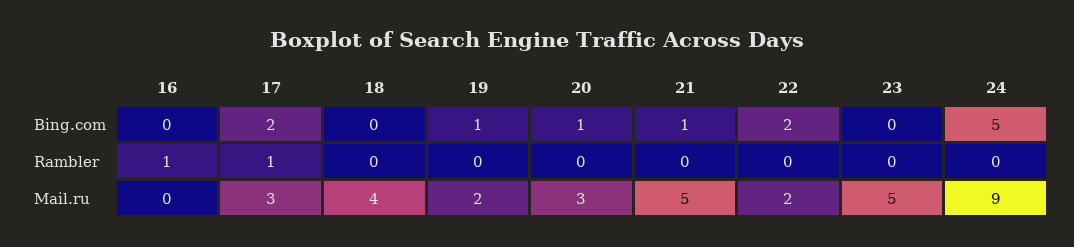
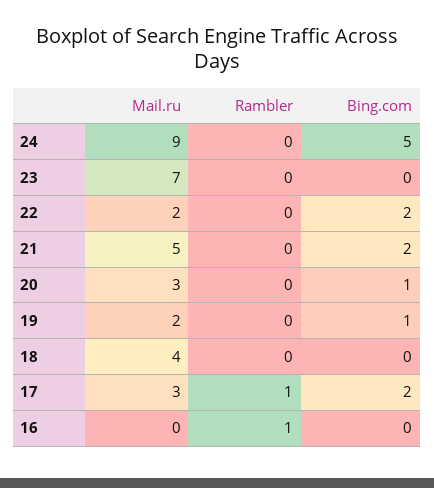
  {
    "16": {
      "Bing.com": 0,
      "Rambler": 1,
      "Mail.ru": 0
    },
    "17": {
      "Bing.com": 2,
      "Rambler": 1,
      "Mail.ru": 3
    },
    "18": {
      "Bing.com": 0,
      "Rambler": 0,
      "Mail.ru": 4
    },
    "19": {
      "Bing.com": 1,
      "Rambler": 0,
      "Mail.ru": 2
    },
    "20": {
      "Bing.com": 1,
      "Rambler": 0,
      "Mail.ru": 3
    },
    "21": {
-     "Bing.com": 1,
+     "Bing.com": 2,
      "Rambler": 0,
      "Mail.ru": 5
    },
    "22": {
      "Bing.com": 2,
      "Rambler": 0,
      "Mail.ru": 2
    },
    "23": {
      "Bing.com": 0,
      "Rambler": 0,
-     "Mail.ru": 5
+     "Mail.ru": 7
    },
    "24": {
      "Bing.com": 5,
      "Rambler": 0,
      "Mail.ru": 9
    }
  }

